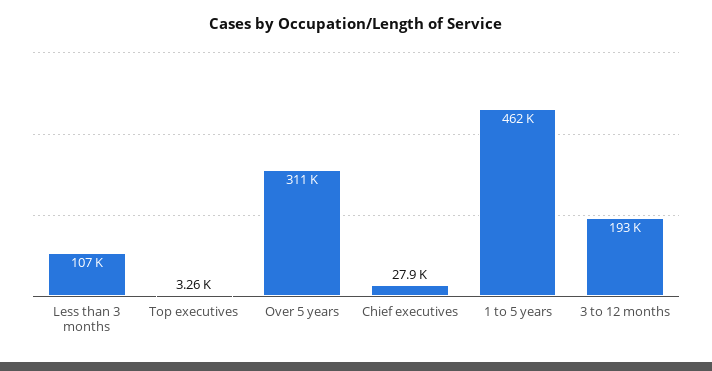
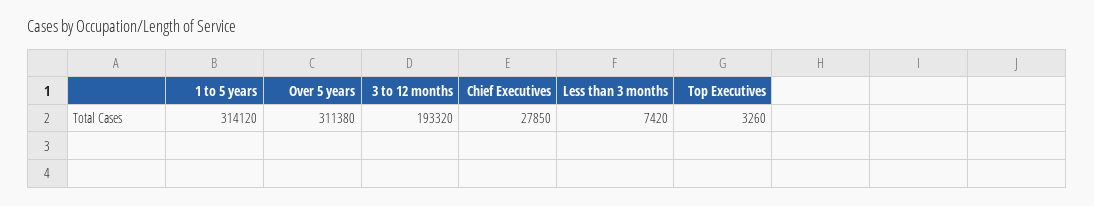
  {
-   "Less than 3 months": 107000,
+   "Less than 3 months": 7420,
    "Top executives": 3260,
    "Over 5 years": 311380,
    "Chief executives": 27850,
-   "1 to 5 years": 462000,
+   "1 to 5 years": 314120,
    "3 to 12 months": 193320
  }

